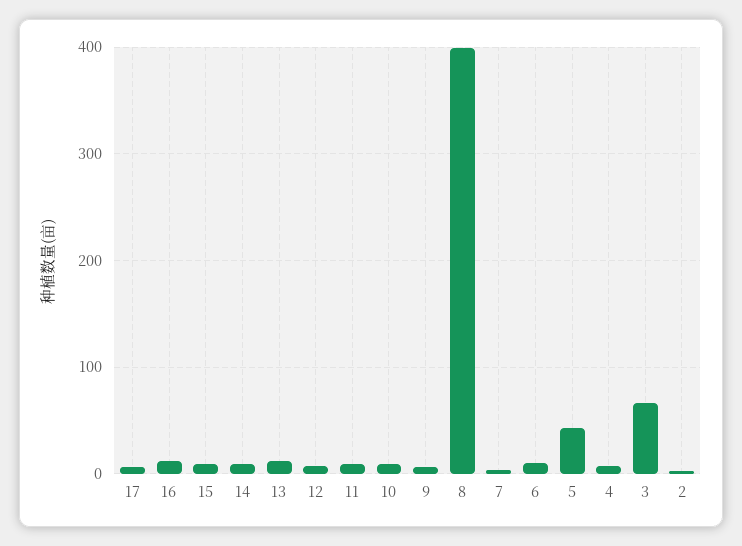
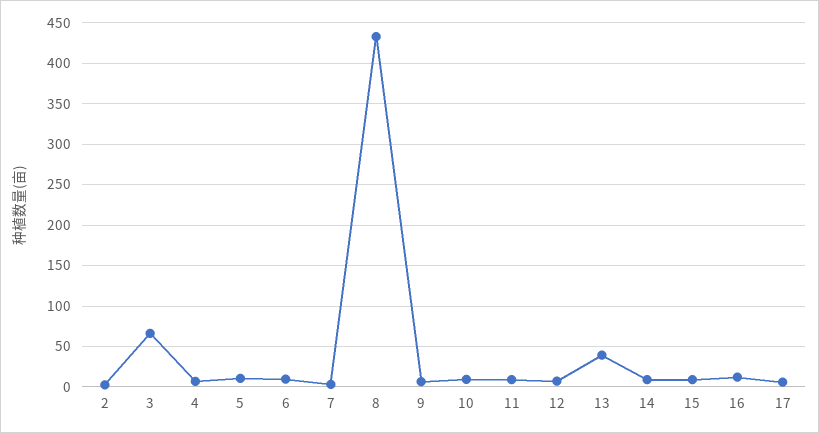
  {
    "17": 10,
    "16": 10,
    "15": 10,
    "14": 10,
-   "13": 10,
+   "13": 40,
    "12": 10,
    "11": 10,
    "10": 10,
    "9": 10,
-   "8": 400,
+   "8": 430,
    "7": 0,
    "6": 10,
-   "5": 40,
+   "5": 10,
    "4": 10,
    "3": 70,
    "2": 0
  }

